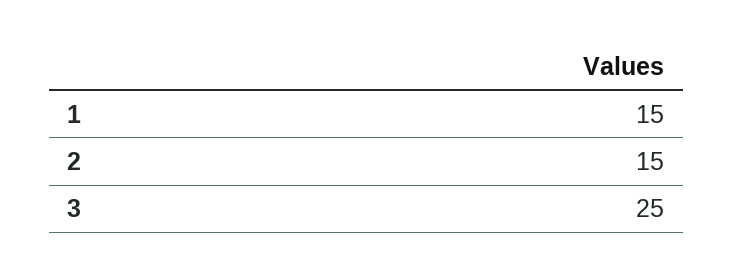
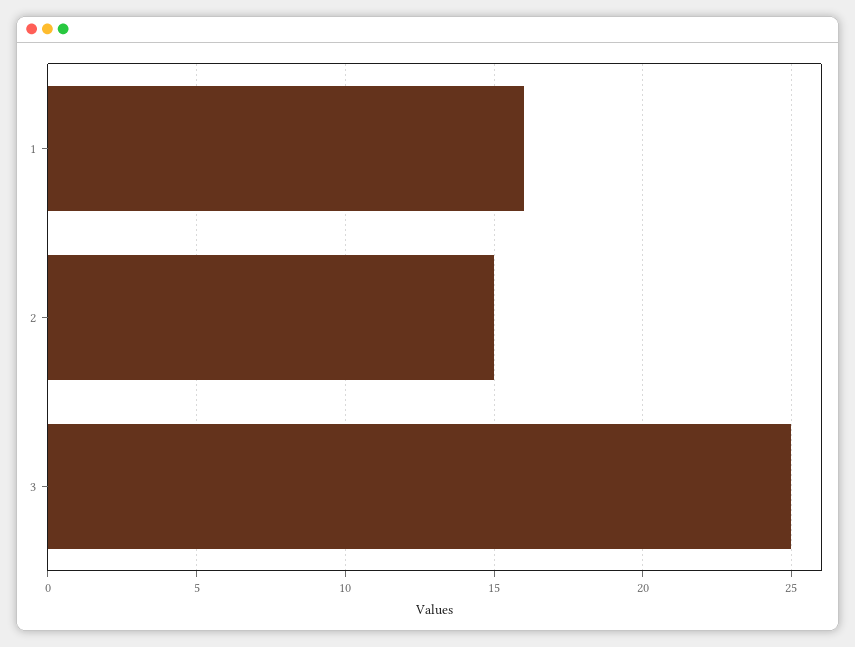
  {
-   "1": 15,
+   "1": 16,
    "2": 15,
    "3": 25
  }

